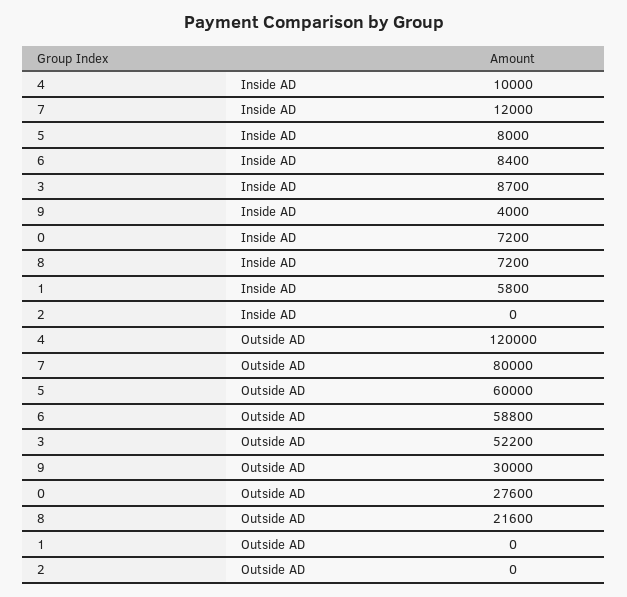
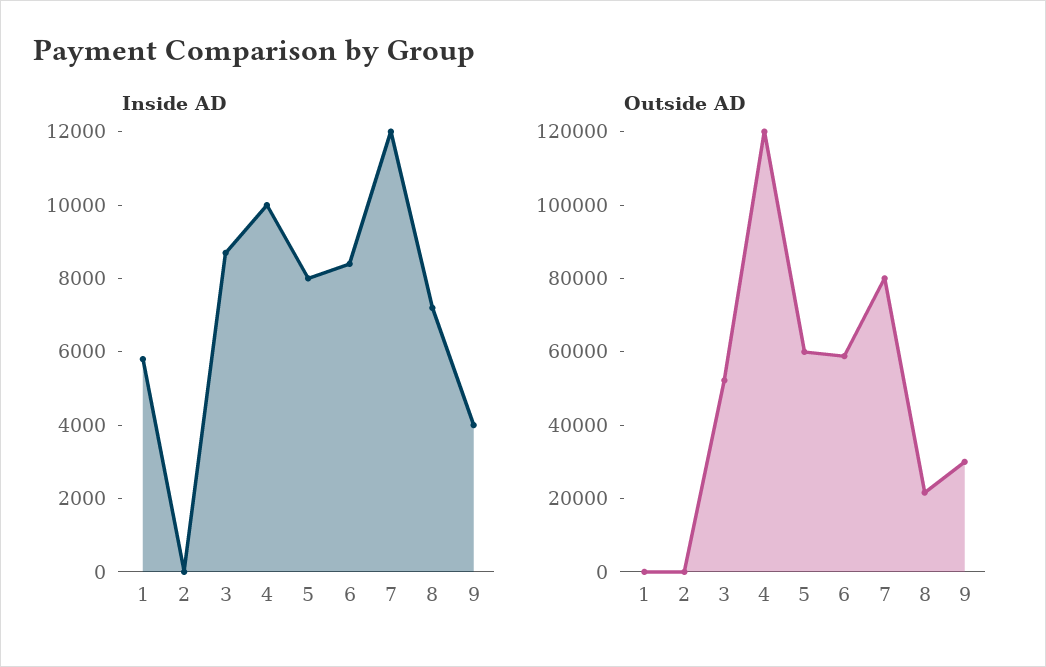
  {
    "Inside AD": {
      "4": 10000,
      "7": 12000,
      "5": 8000,
      "6": 8400,
      "3": 8700,
      "9": 4000,
-     "0": 7200,
      "8": 7200,
      "1": 5800,
      "2": 0
    },
    "Outside AD": {
      "4": 120000,
      "7": 80000,
      "5": 60000,
      "6": 58800,
      "3": 52200,
      "9": 30000,
-     "0": 27600,
      "8": 21600,
      "1": 0,
      "2": 0
    }
  }

